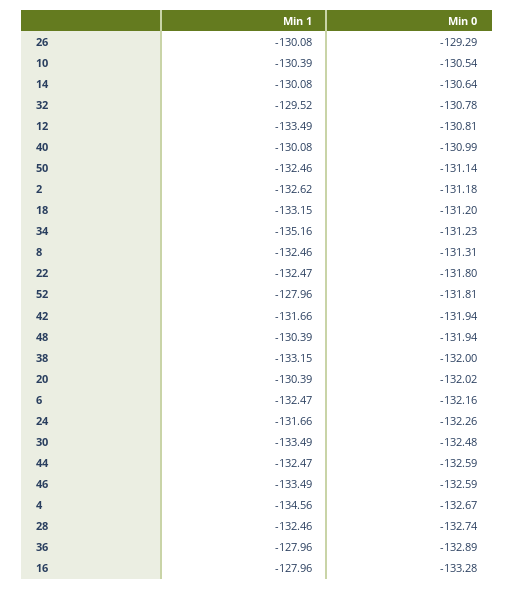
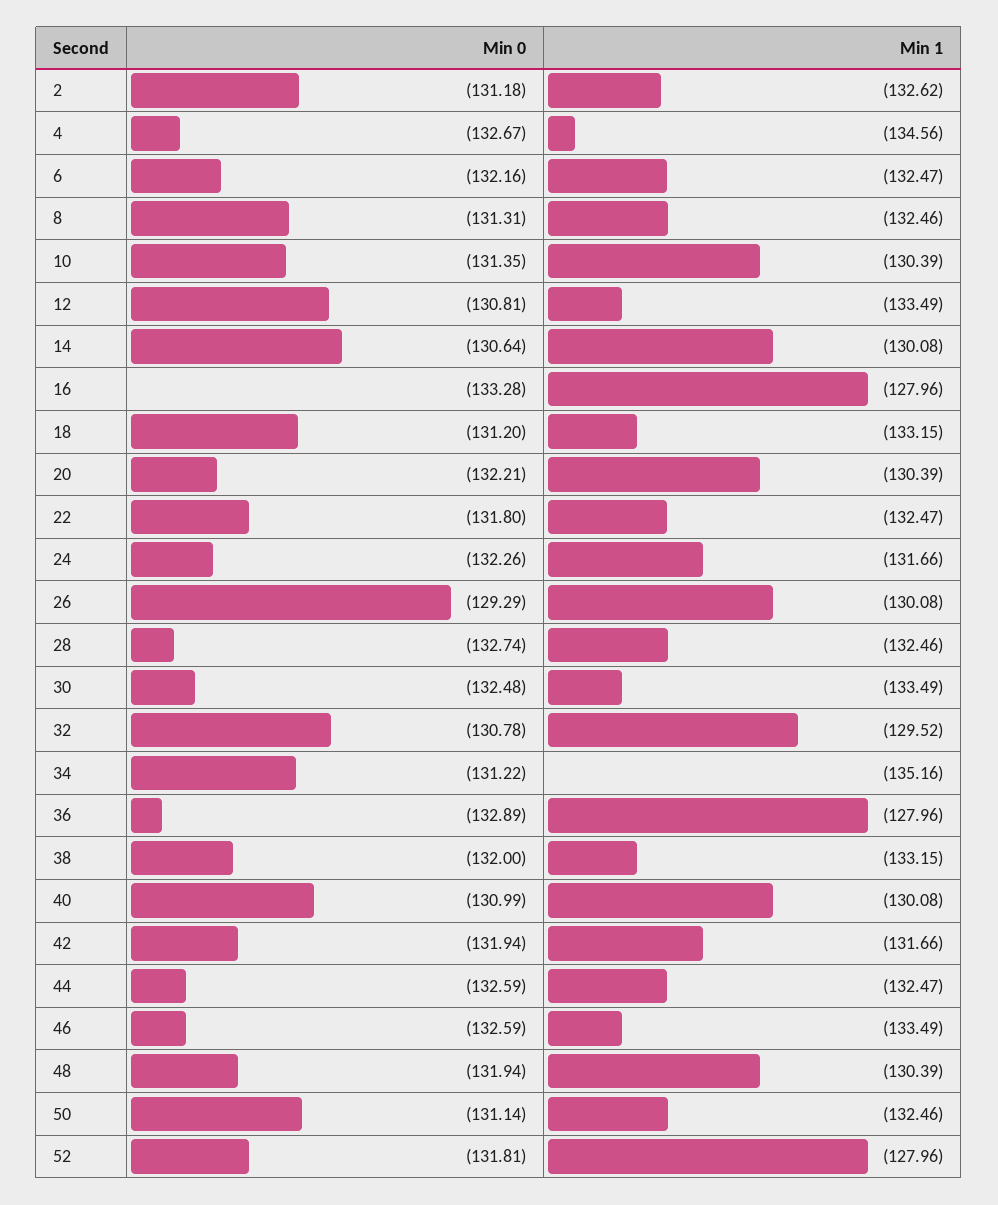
  {
    "Min 1": {
      "26": -130.08,
      "10": -130.39,
      "14": -130.08,
      "32": -129.52,
      "12": -133.49,
      "40": -130.08,
      "50": -132.46,
      "2": -132.62,
      "18": -133.15,
      "34": -135.16,
      "8": -132.46,
      "22": -132.47,
      "52": -127.96,
      "42": -131.66,
      "48": -130.39,
      "38": -133.15,
      "20": -130.39,
      "6": -132.47,
      "24": -131.66,
      "30": -133.49,
      "44": -132.47,
      "46": -133.49,
      "4": -134.56,
      "28": -132.46,
      "36": -127.96,
      "16": -127.96
    },
    "Min 0": {
      "26": -129.29,
-     "10": -130.54,
+     "10": -131.35,
      "14": -130.64,
      "32": -130.78,
      "12": -130.81,
      "40": -130.99,
      "50": -131.14,
      "2": -131.18,
      "18": -131.2,
-     "34": -131.23,
+     "34": -131.22,
      "8": -131.31,
      "22": -131.8,
      "52": -131.81,
      "42": -131.94,
      "48": -131.94,
      "38": -132,
-     "20": -132.02,
+     "20": -132.21,
      "6": -132.16,
      "24": -132.26,
      "30": -132.48,
      "44": -132.59,
      "46": -132.59,
      "4": -132.67,
      "28": -132.74,
      "36": -132.89,
      "16": -133.28
    }
  }

